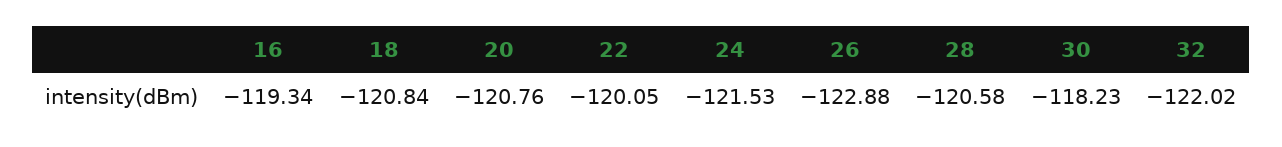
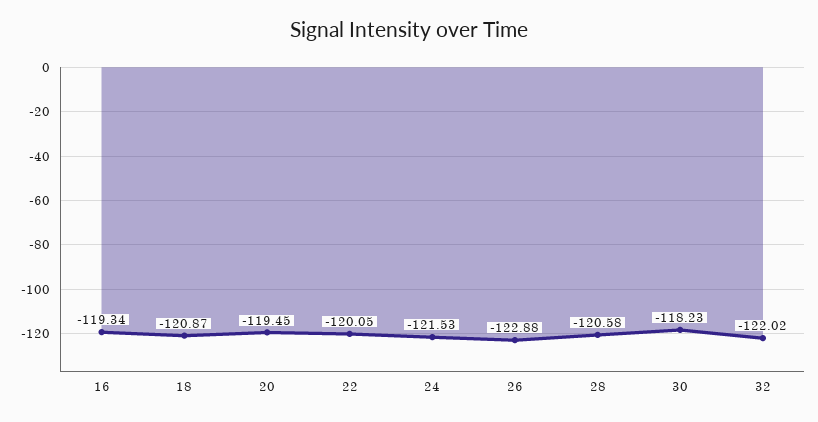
  {
    "16": -119.34,
-   "18": -120.84,
+   "18": -120.87,
-   "20": -120.76,
+   "20": -119.45,
    "22": -120.05,
    "24": -121.53,
    "26": -122.88,
    "28": -120.58,
    "30": -118.23,
    "32": -122.02
  }

